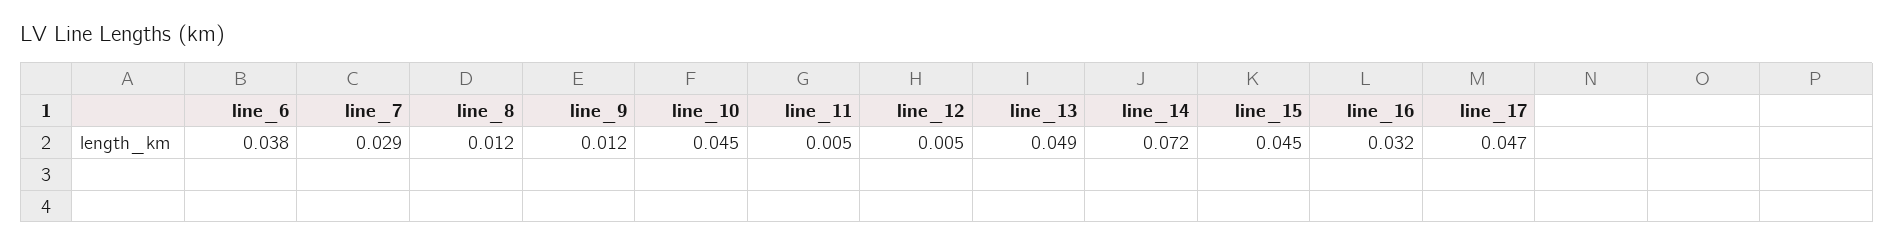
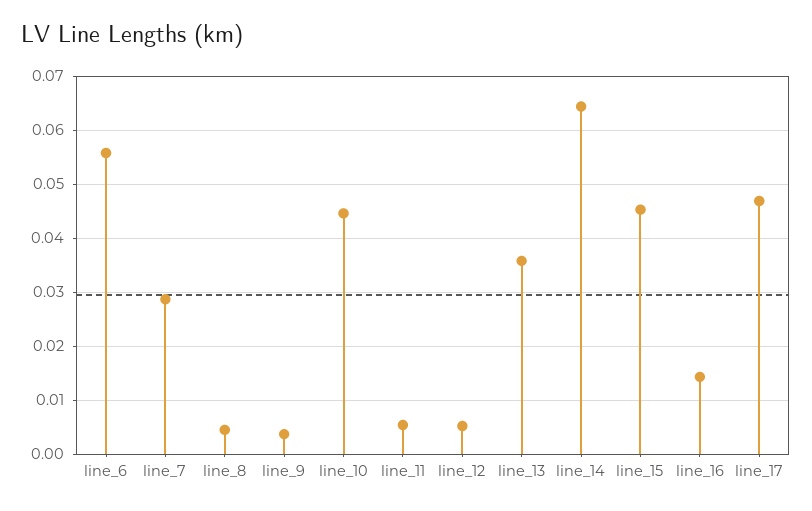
  {
-   "line_6": 0.038,
+   "line_6": 0.056,
    "line_7": 0.029,
-   "line_8": 0.012,
+   "line_8": 0.004,
-   "line_9": 0.012,
+   "line_9": 0.004,
    "line_10": 0.045,
    "line_11": 0.005,
    "line_12": 0.005,
-   "line_13": 0.049,
+   "line_13": 0.036,
-   "line_14": 0.072,
+   "line_14": 0.064,
    "line_15": 0.045,
-   "line_16": 0.032,
+   "line_16": 0.014,
    "line_17": 0.047
  }

